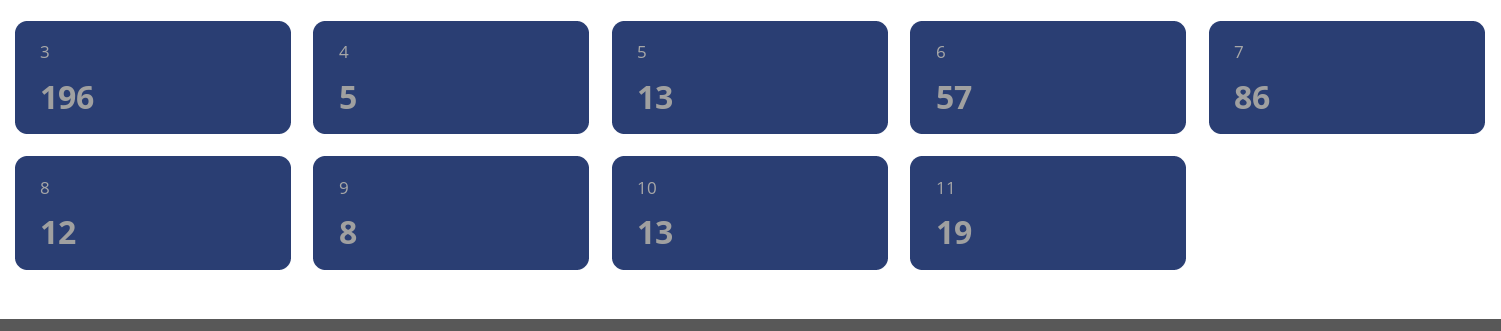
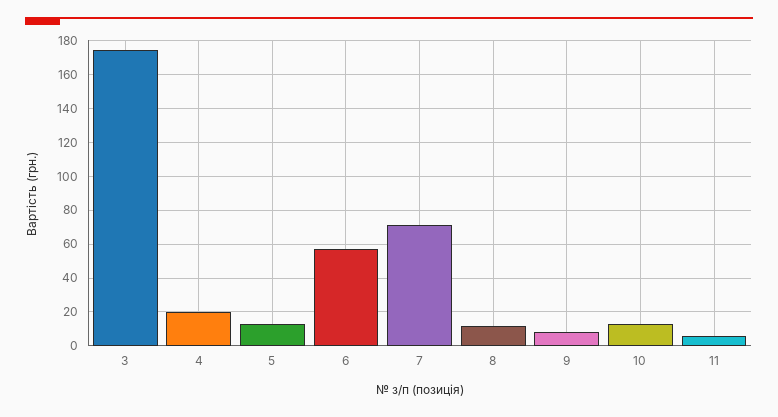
  {
-   "3": 196,
+   "3": 175,
-   "4": 5,
+   "4": 20,
    "5": 13,
    "6": 57,
-   "7": 86,
+   "7": 70,
    "8": 12,
    "9": 8,
    "10": 13,
-   "11": 19
+   "11": 5
  }

